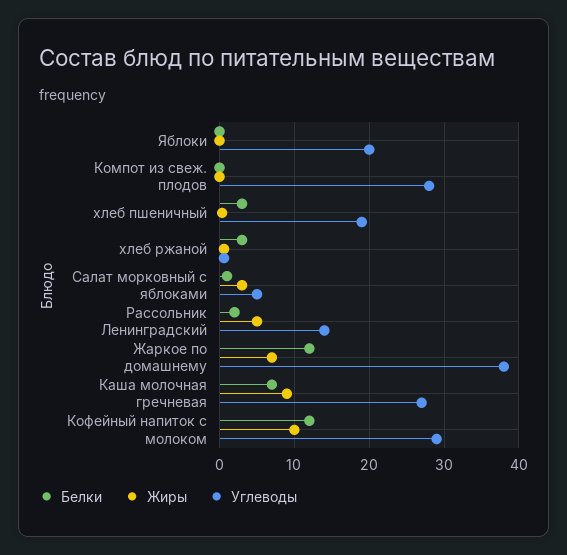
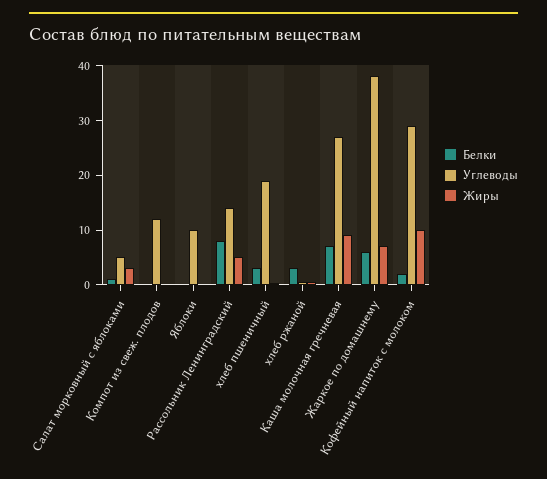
  {
    "Белки": {
      "Яблоки": 0,
      "Компот из свеж. плодов": 0,
      "хлеб пшеничный": 3,
      "хлеб ржаной": 3,
      "Салат морковный с яблоками": 1,
-     "Рассольник Ленинградский": 2,
+     "Рассольник Ленинградский": 8,
-     "Жаркое по домашнему": 12,
+     "Жаркое по домашнему": 6,
      "Каша молочная гречневая": 7,
-     "Кофейный напиток с молоком": 12
+     "Кофейный напиток с молоком": 2
    },
    "Жиры": {
      "Яблоки": 0,
      "Компот из свеж. плодов": 0,
      "хлеб пшеничный": 0,
      "хлеб ржаной": 1,
      "Салат морковный с яблоками": 3,
      "Рассольник Ленинградский": 5,
      "Жаркое по домашнему": 7,
      "Каша молочная гречневая": 9,
      "Кофейный напиток с молоком": 10
    },
    "Углеводы": {
-     "Яблоки": 20,
+     "Яблоки": 10,
-     "Компот из свеж. плодов": 28,
+     "Компот из свеж. плодов": 12,
      "хлеб пшеничный": 19,
      "хлеб ржаной": 1,
      "Салат морковный с яблоками": 5,
      "Рассольник Ленинградский": 14,
      "Жаркое по домашнему": 38,
      "Каша молочная гречневая": 27,
      "Кофейный напиток с молоком": 29
    }
  }

